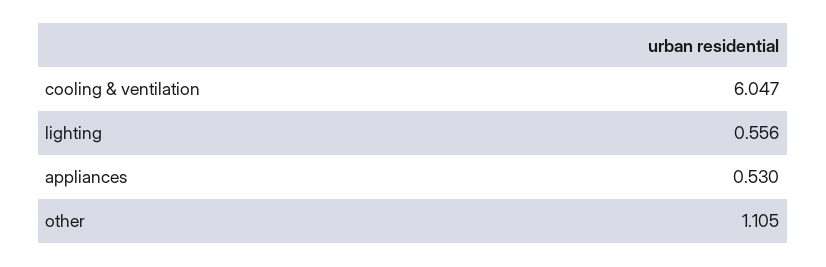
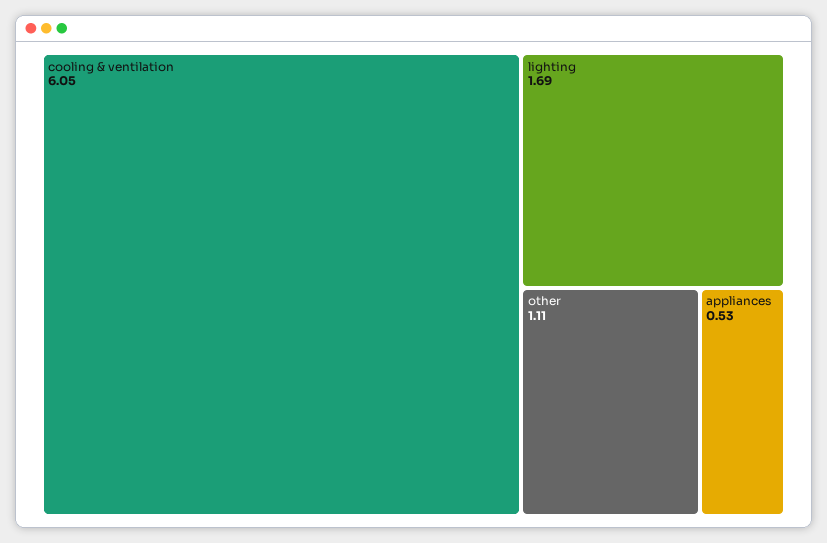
  {
    "cooling & ventilation": 6.047,
-   "lighting": 0.556,
+   "lighting": 1.69,
    "appliances": 0.53,
    "other": 1.105
  }

